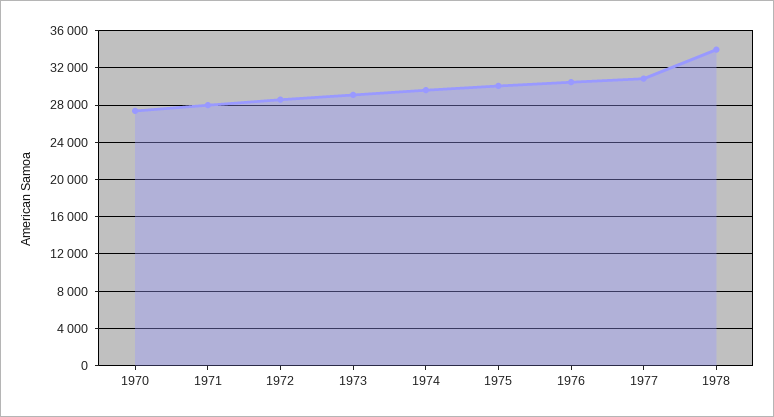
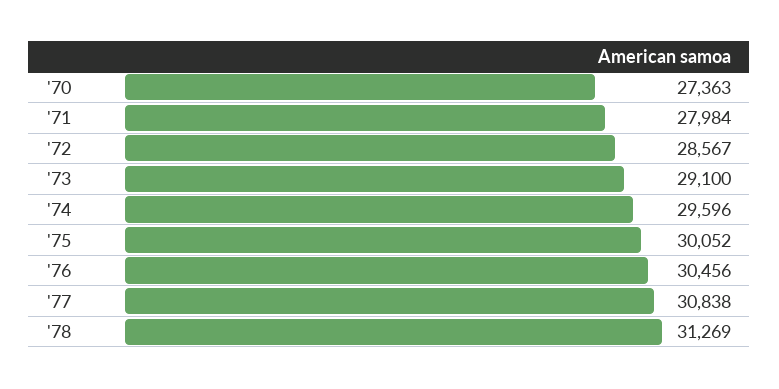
  {
    "1970": 27363,
    "1971": 27984,
    "1972": 28567,
    "1973": 29100,
    "1974": 29596,
    "1975": 30052,
    "1976": 30456,
    "1977": 30838,
-   "1978": 34000
+   "1978": 31269
  }

